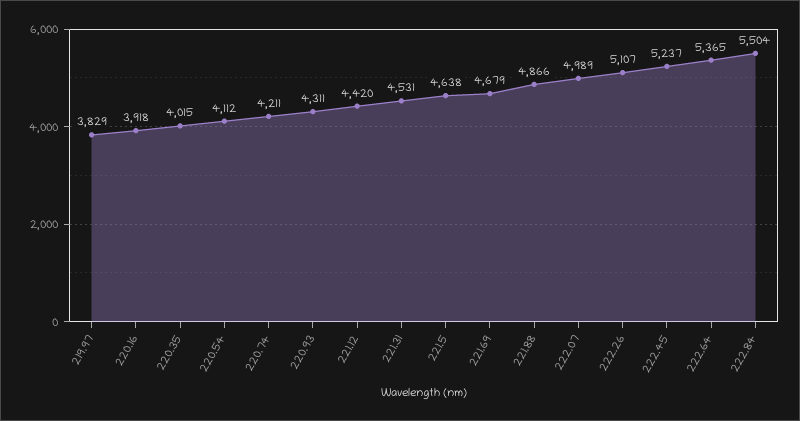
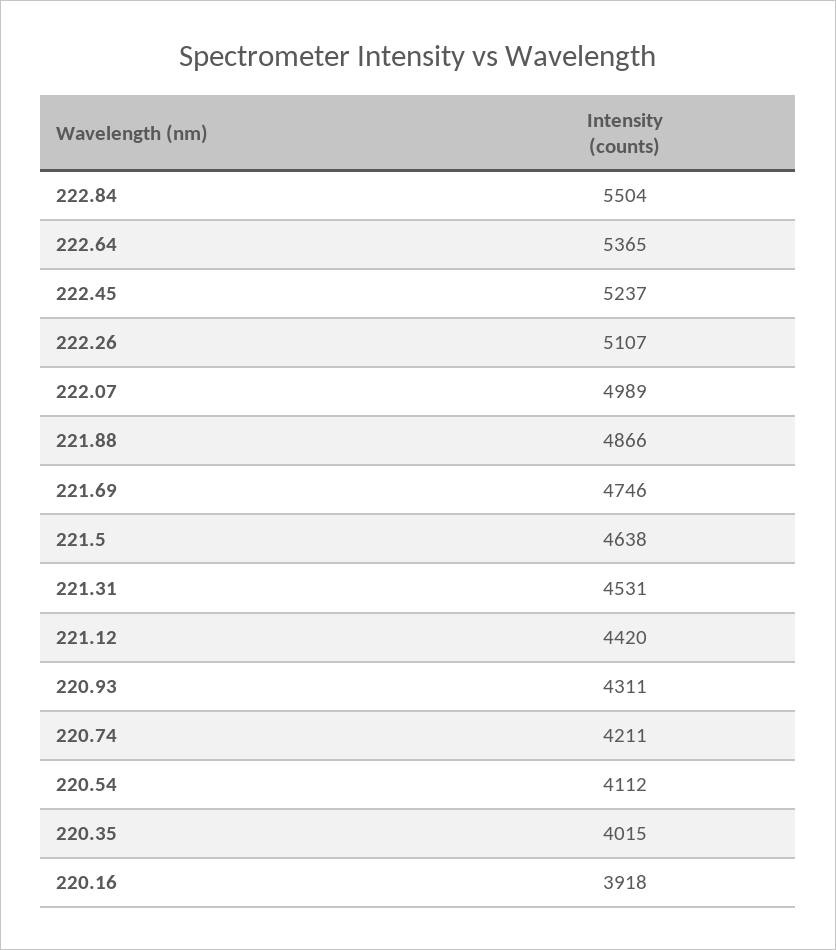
  {
-   "219.97": 3829,
    "220.16": 3918,
    "220.35": 4015,
    "220.54": 4112,
    "220.74": 4211,
    "220.93": 4311,
    "221.12": 4420,
    "221.31": 4531,
    "221.5": 4638,
-   "221.69": 4679,
+   "221.69": 4746,
    "221.88": 4866,
    "222.07": 4989,
    "222.26": 5107,
    "222.45": 5237,
    "222.64": 5365,
    "222.84": 5504
  }

